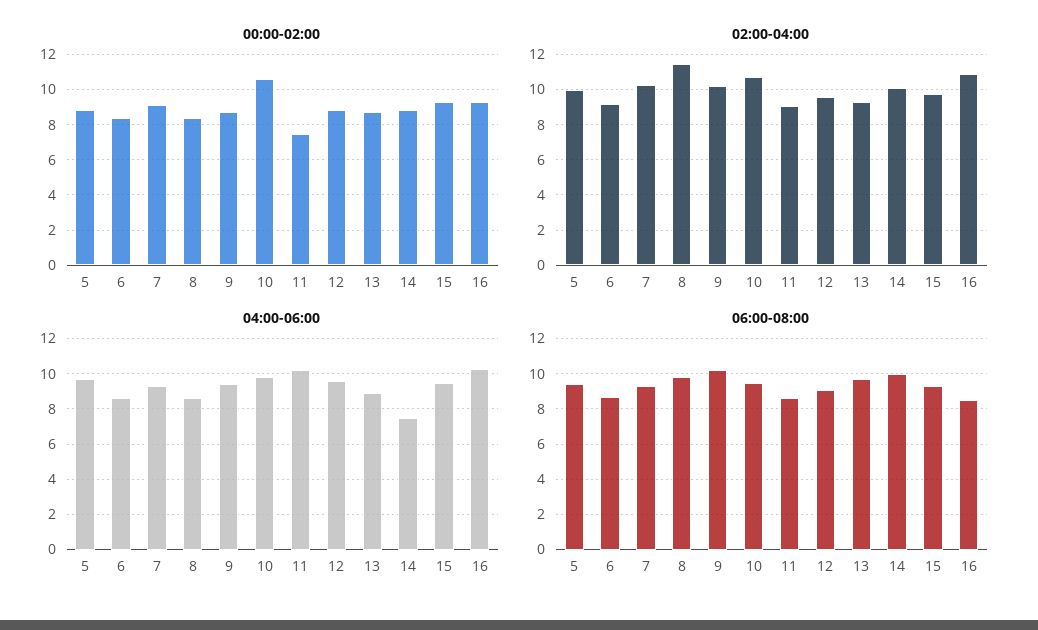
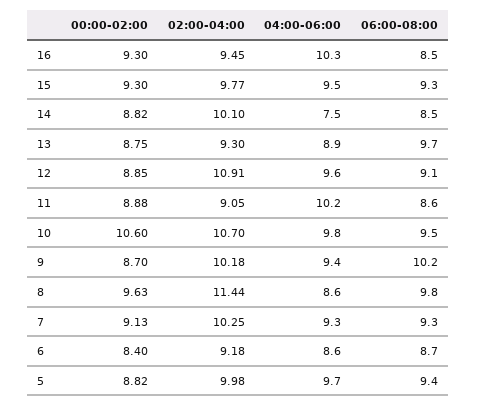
  {
    "00:00-02:00": {
      "5": 8.82,
      "6": 8.4,
      "7": 9.13,
-     "8": 8.5,
+     "8": 9.63,
      "9": 8.7,
      "10": 10.6,
-     "11": 7.5,
+     "11": 8.88,
      "12": 8.85,
      "13": 8.75,
      "14": 8.82,
      "15": 9.3,
      "16": 9.3
    },
    "02:00-04:00": {
      "5": 9.98,
      "6": 9.18,
      "7": 10.25,
      "8": 11.44,
      "9": 10.18,
      "10": 10.7,
      "11": 9.05,
-     "12": 9.5,
+     "12": 10.91,
      "13": 9.3,
      "14": 10.1,
      "15": 9.77,
-     "16": 11
+     "16": 9.45
    },
    "04:00-06:00": {
      "5": 9.7,
      "6": 8.6,
      "7": 9.3,
      "8": 8.6,
      "9": 9.4,
      "10": 9.8,
      "11": 10.2,
      "12": 9.6,
      "13": 8.9,
      "14": 7.5,
      "15": 9.5,
      "16": 10.3
    },
    "06:00-08:00": {
      "5": 9.4,
      "6": 8.7,
      "7": 9.3,
      "8": 9.8,
      "9": 10.2,
      "10": 9.5,
      "11": 8.6,
      "12": 9.1,
      "13": 9.7,
-     "14": 10,
+     "14": 8.5,
      "15": 9.3,
      "16": 8.5
    }
  }

